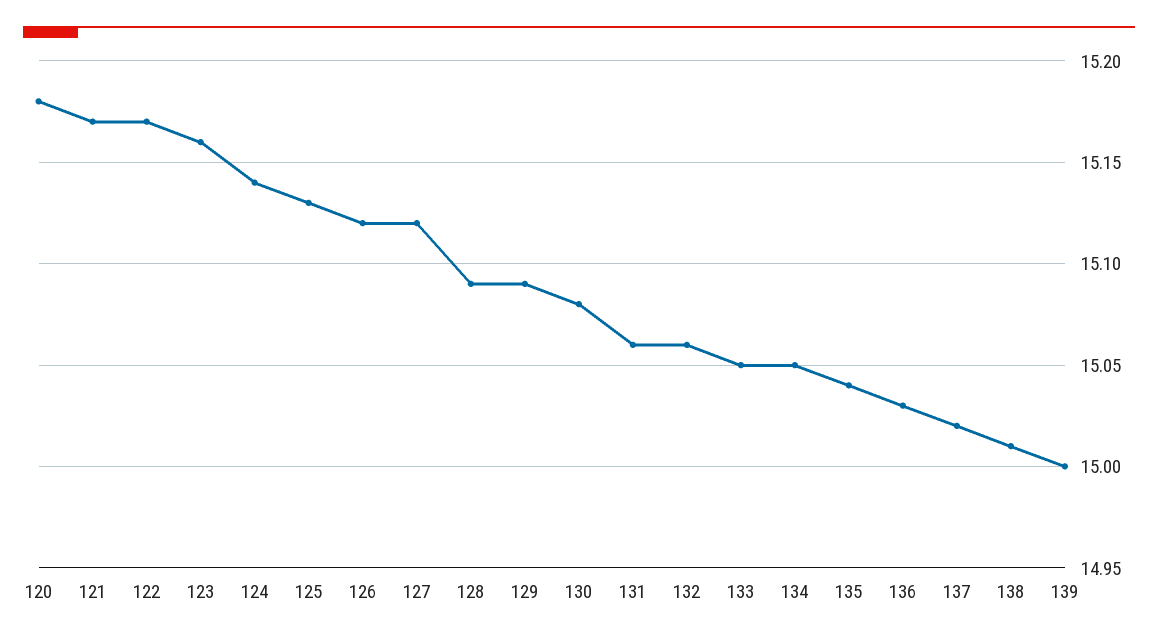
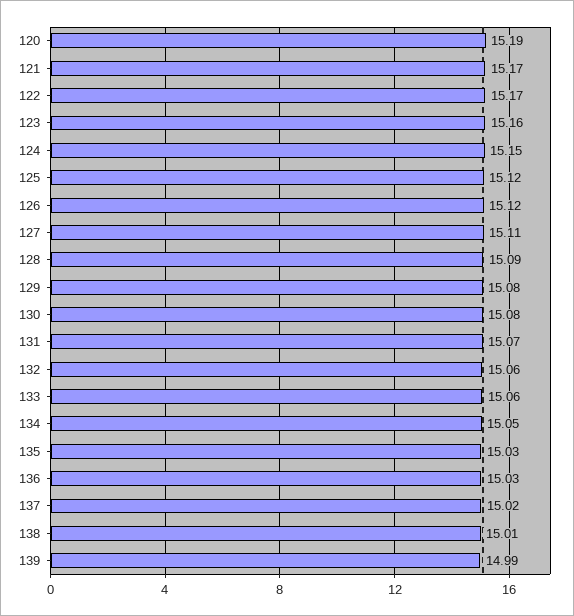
  {
-   "120": 15.18,
+   "120": 15.19,
    "121": 15.17,
    "122": 15.17,
    "123": 15.16,
-   "124": 15.14,
+   "124": 15.15,
-   "125": 15.13,
+   "125": 15.12,
    "126": 15.12,
-   "127": 15.12,
+   "127": 15.11,
    "128": 15.09,
-   "129": 15.09,
+   "129": 15.08,
    "130": 15.08,
-   "131": 15.06,
+   "131": 15.07,
    "132": 15.06,
-   "133": 15.05,
+   "133": 15.06,
    "134": 15.05,
-   "135": 15.04,
+   "135": 15.03,
    "136": 15.03,
    "137": 15.02,
    "138": 15.01,
-   "139": 15
+   "139": 14.99
  }

